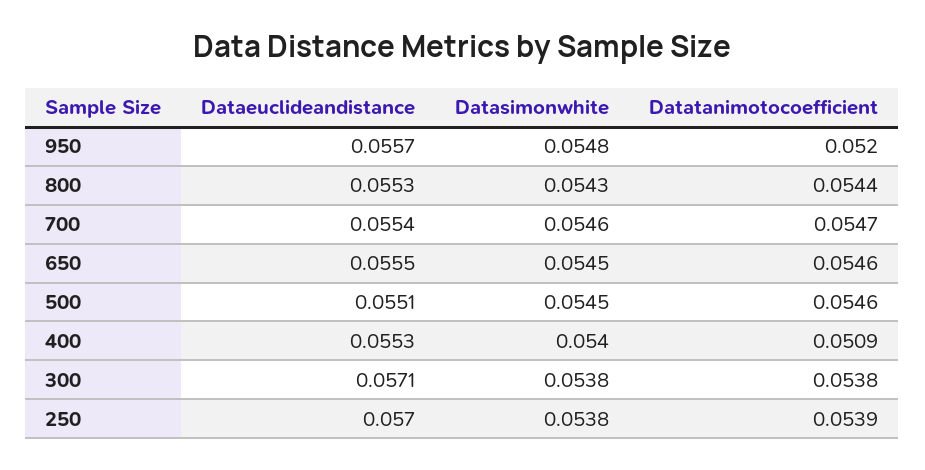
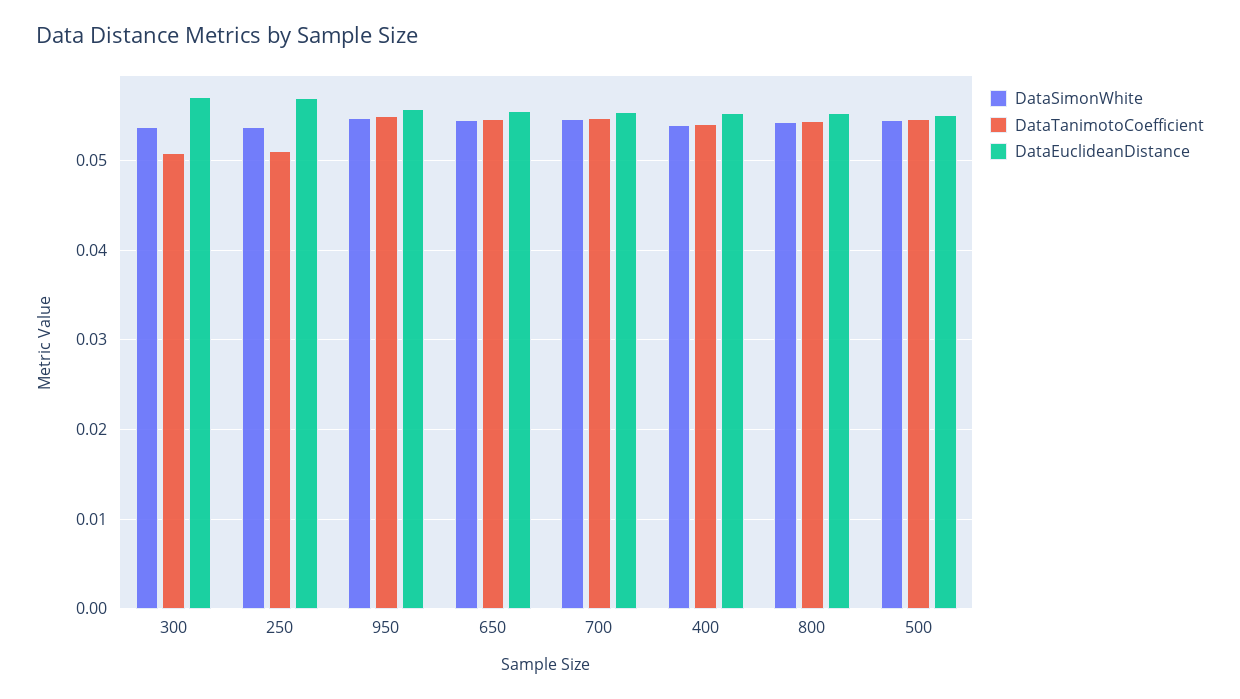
  {
    "Dataeuclideandistance": {
      "950": 0.0557,
      "800": 0.0553,
      "700": 0.0554,
      "650": 0.0555,
      "500": 0.0551,
      "400": 0.0553,
      "300": 0.0571,
      "250": 0.057
    },
    "Datasimonwhite": {
      "950": 0.0548,
      "800": 0.0543,
      "700": 0.0546,
      "650": 0.0545,
      "500": 0.0545,
      "400": 0.054,
      "300": 0.0538,
      "250": 0.0538
    },
    "Datatanimotocoefficient": {
-     "950": 0.052,
+     "950": 0.055,
      "800": 0.0544,
      "700": 0.0547,
      "650": 0.0546,
      "500": 0.0546,
-     "400": 0.0509,
+     "400": 0.054,
-     "300": 0.0538,
+     "300": 0.051,
-     "250": 0.0539
+     "250": 0.051
    }
  }

